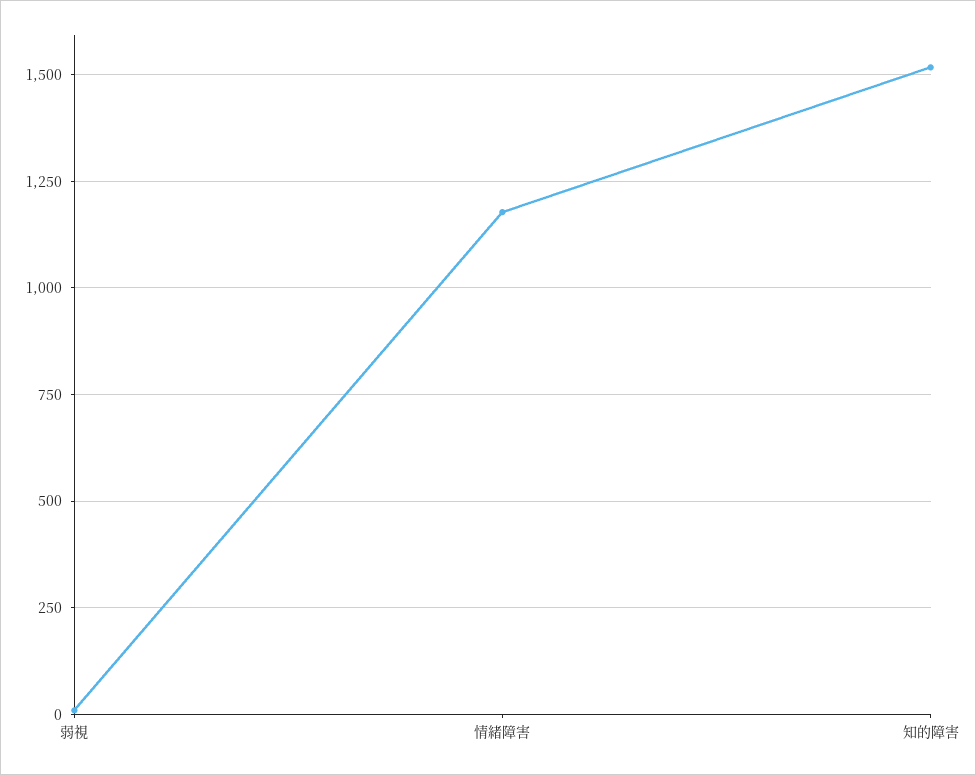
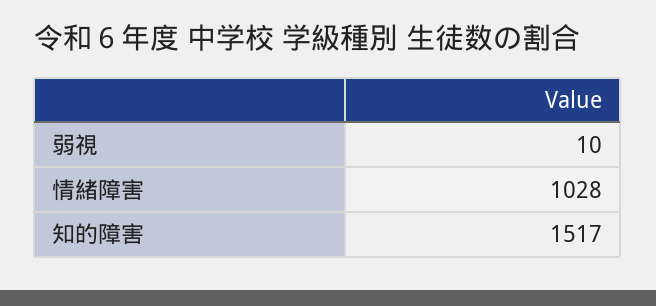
  {
    "弱視": 10,
-   "情緒障害": 1175,
+   "情緒障害": 1028,
    "知的障害": 1517
  }

